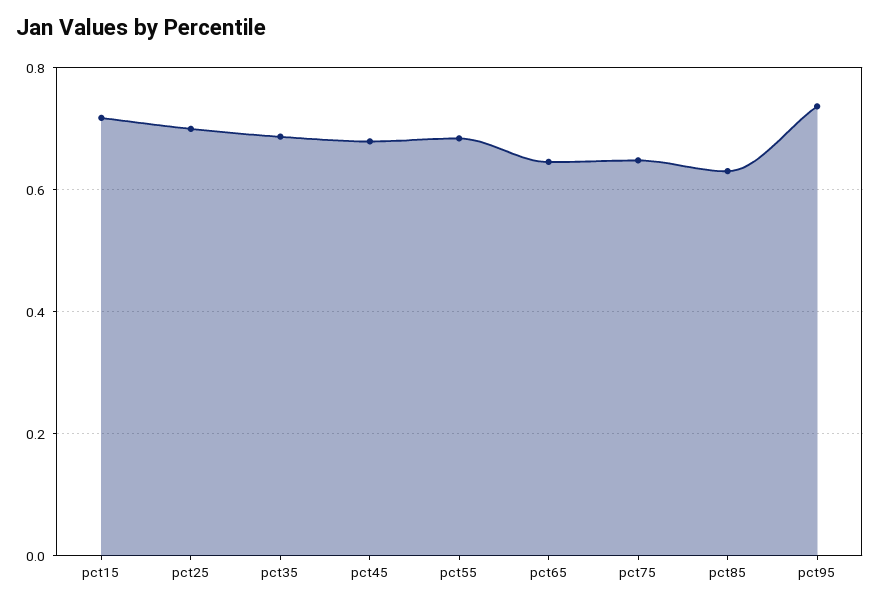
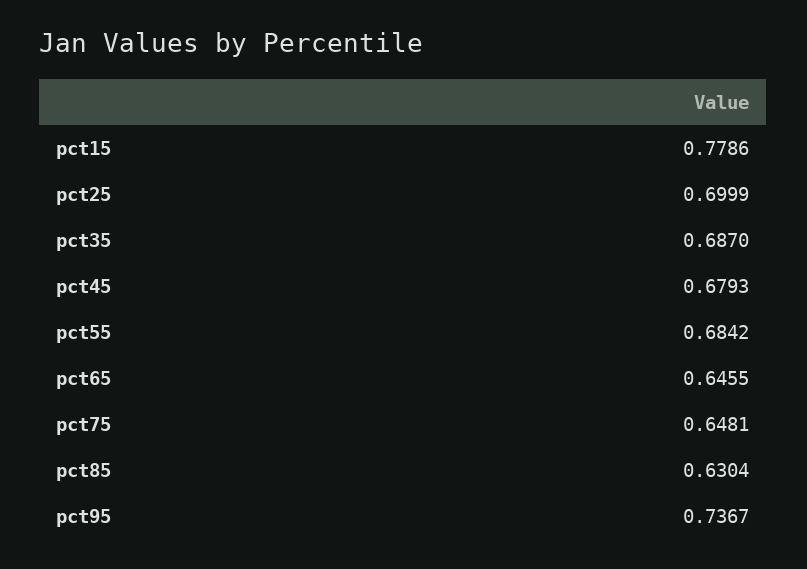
  {
-   "pct15": 0.72,
+   "pct15": 0.7786,
    "pct25": 0.6999,
    "pct35": 0.687,
    "pct45": 0.6793,
    "pct55": 0.6842,
    "pct65": 0.6455,
    "pct75": 0.6481,
    "pct85": 0.6304,
    "pct95": 0.7367
  }

